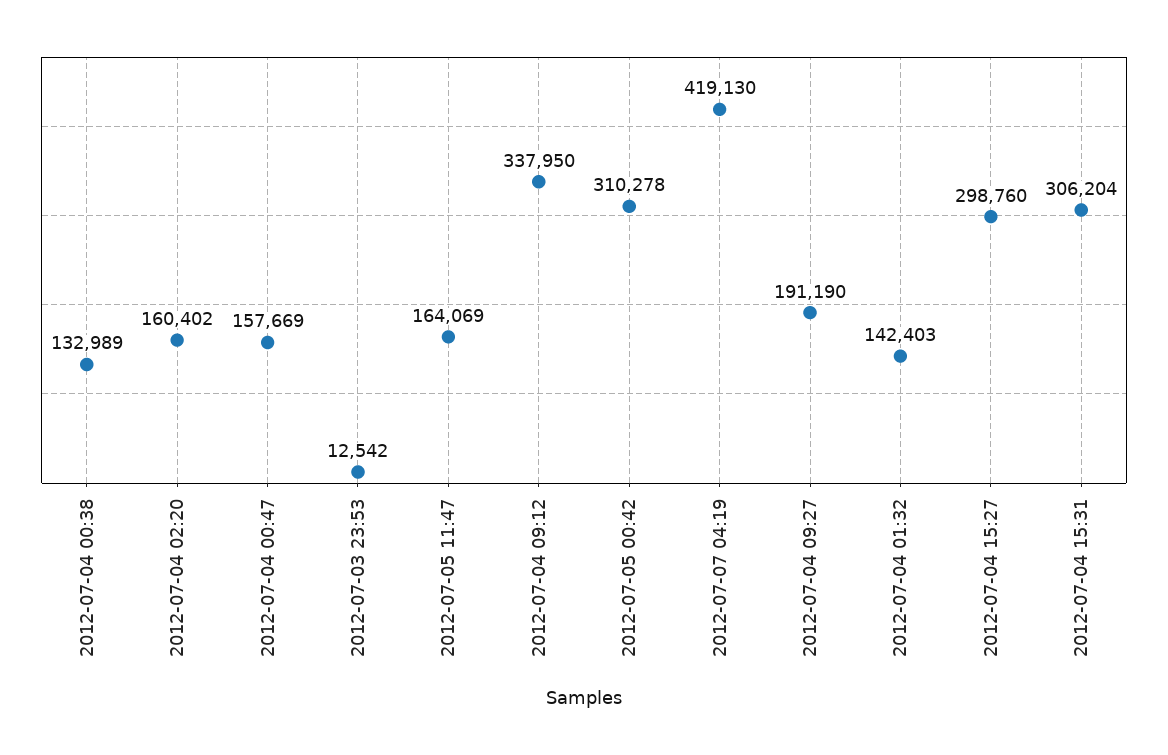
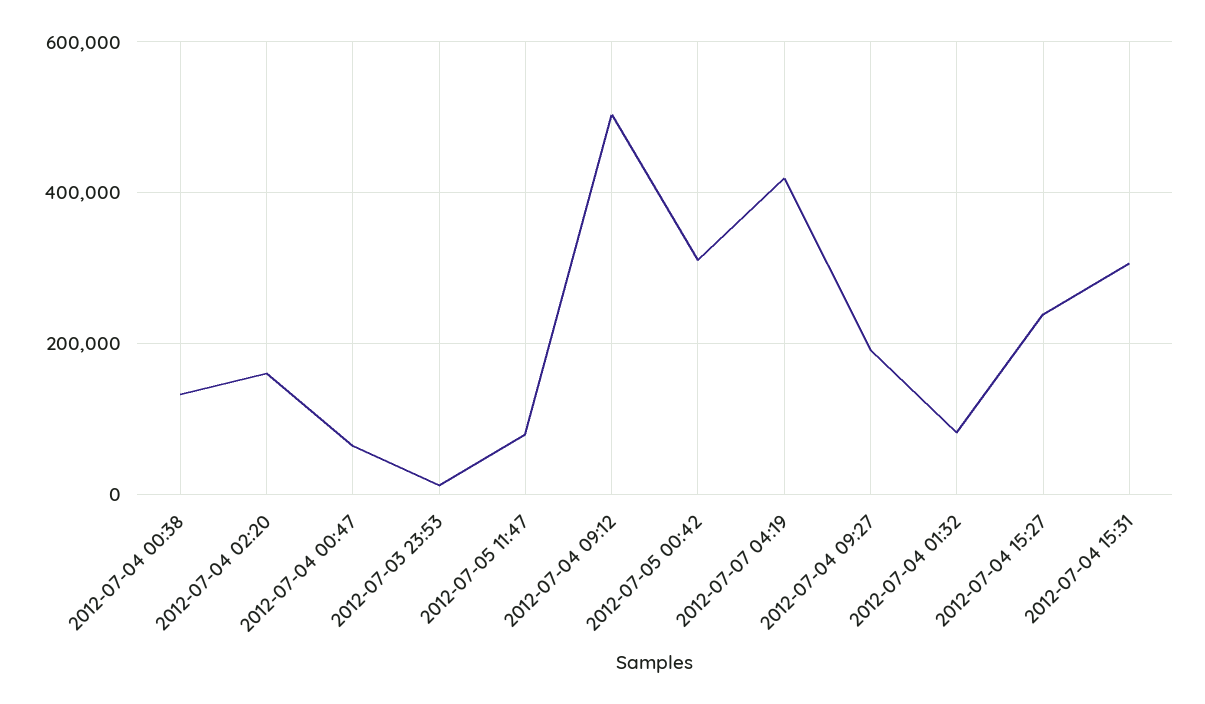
  {
    "2012-07-04 00:38": 132989,
    "2012-07-04 02:20": 160402,
-   "2012-07-04 00:47": 157669,
+   "2012-07-04 00:47": 60000,
    "2012-07-03 23:53": 12542,
-   "2012-07-05 11:47": 164069,
+   "2012-07-05 11:47": 80000,
-   "2012-07-04 09:12": 337950,
+   "2012-07-04 09:12": 500000,
    "2012-07-05 00:42": 310278,
    "2012-07-07 04:19": 419130,
    "2012-07-04 09:27": 191190,
-   "2012-07-04 01:32": 142403,
+   "2012-07-04 01:32": 80000,
-   "2012-07-04 15:27": 298760,
+   "2012-07-04 15:27": 240000,
    "2012-07-04 15:31": 306204
  }

